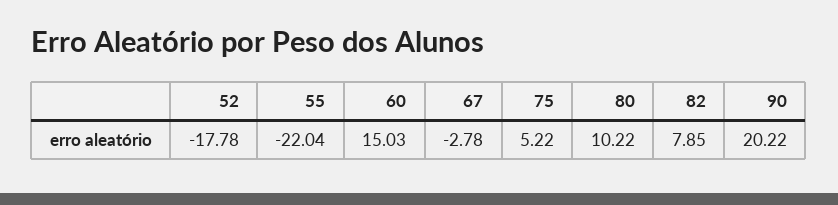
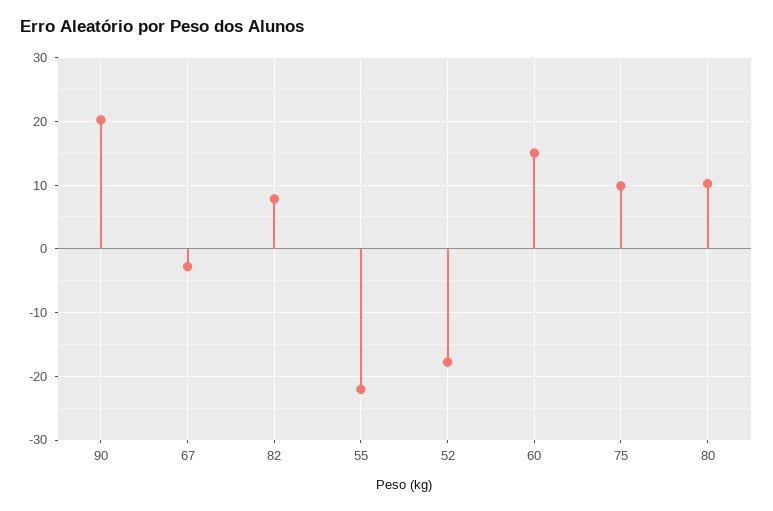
  {
    "52": -17.78,
    "55": -22.04,
    "60": 15.03,
    "67": -2.78,
-   "75": 5.22,
+   "75": 10,
    "80": 10.22,
    "82": 7.85,
    "90": 20.22
  }

